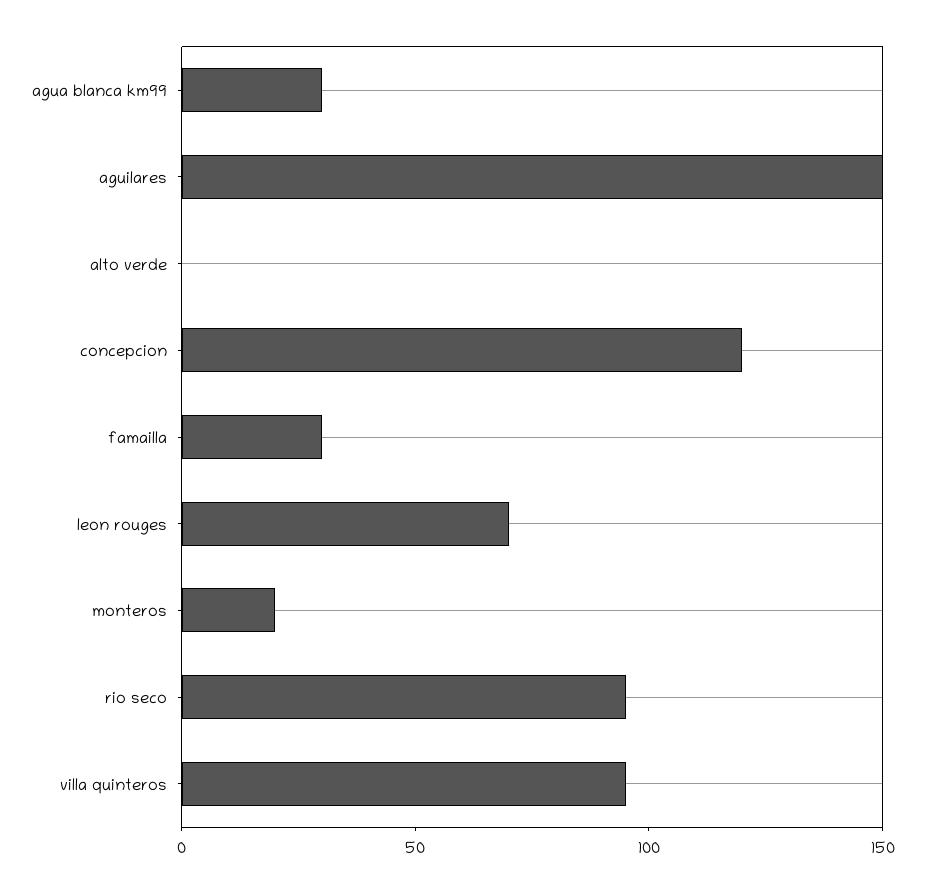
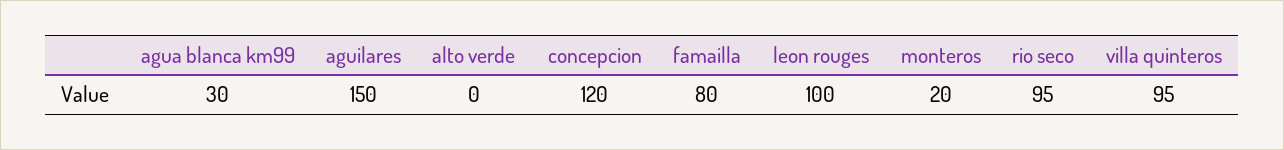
  {
    "agua blanca km99": 30,
    "aguilares": 150,
    "alto verde": 0,
    "concepcion": 120,
-   "famailla": 30,
+   "famailla": 80,
-   "leon rouges": 70,
+   "leon rouges": 100,
    "monteros": 20,
    "rio seco": 95,
    "villa quinteros": 95
  }

